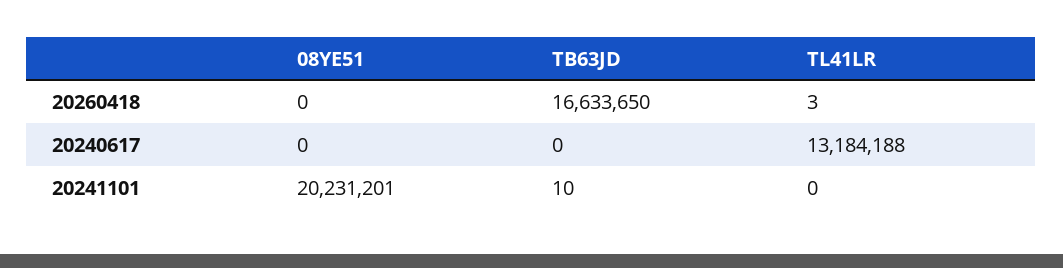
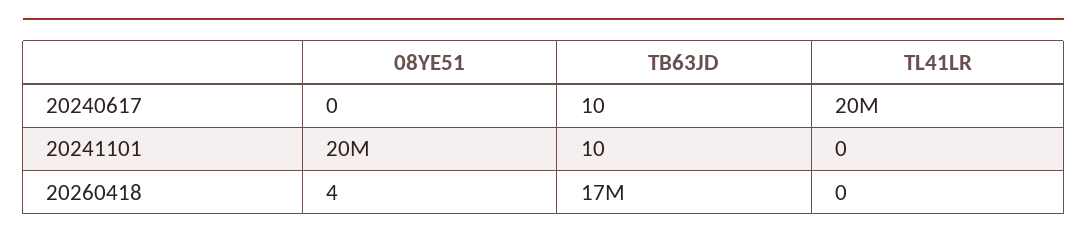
  {
    "08YE51": {
-     "20260418": 0,
+     "20260418": 4,
      "20240617": 0,
      "20241101": 20231201
    },
    "TB63JD": {
      "20260418": 16633650,
-     "20240617": 0,
+     "20240617": 10,
      "20241101": 10
    },
    "TL41LR": {
-     "20260418": 3,
+     "20260418": 0,
-     "20240617": 13184188,
+     "20240617": 20000000,
      "20241101": 0
    }
  }

